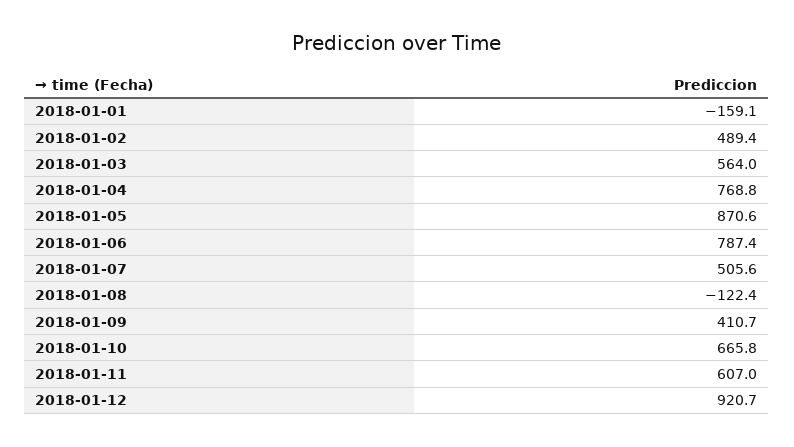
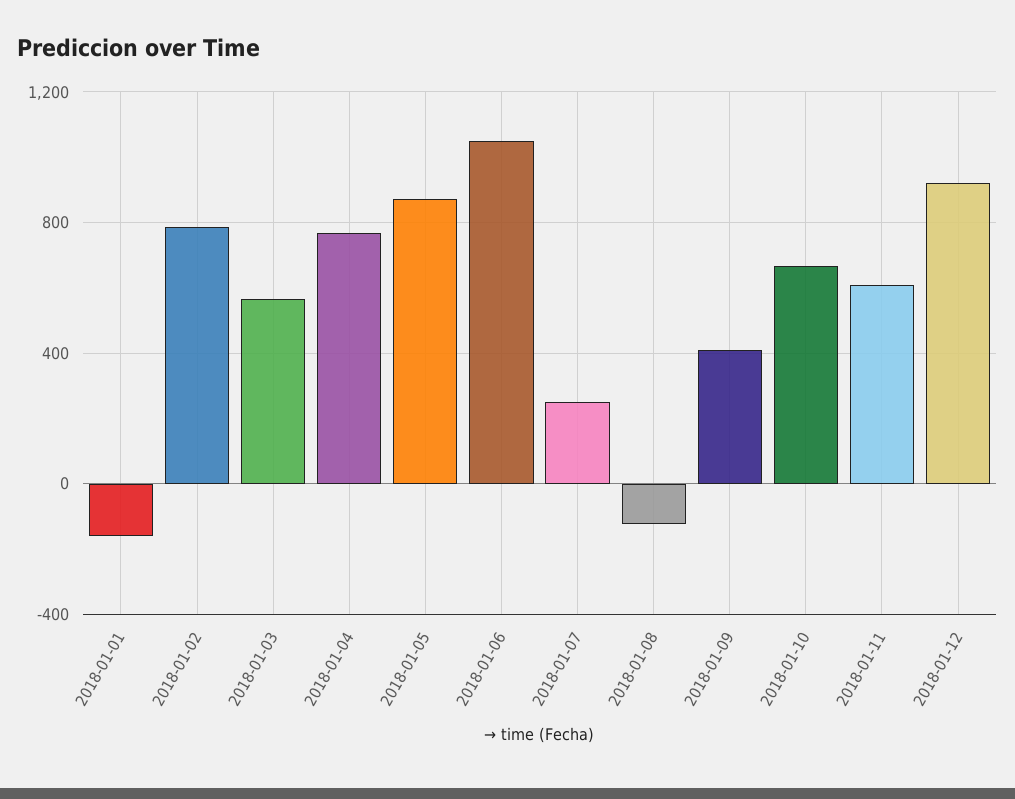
  {
    "2018-01-01": -159.1,
-   "2018-01-02": 489.4,
+   "2018-01-02": 800,
    "2018-01-03": 564,
    "2018-01-04": 768.8,
    "2018-01-05": 870.6,
-   "2018-01-06": 787.4,
+   "2018-01-06": 1050,
-   "2018-01-07": 505.6,
+   "2018-01-07": 250,
    "2018-01-08": -122.4,
    "2018-01-09": 410.7,
    "2018-01-10": 665.8,
    "2018-01-11": 607,
    "2018-01-12": 920.7
  }

